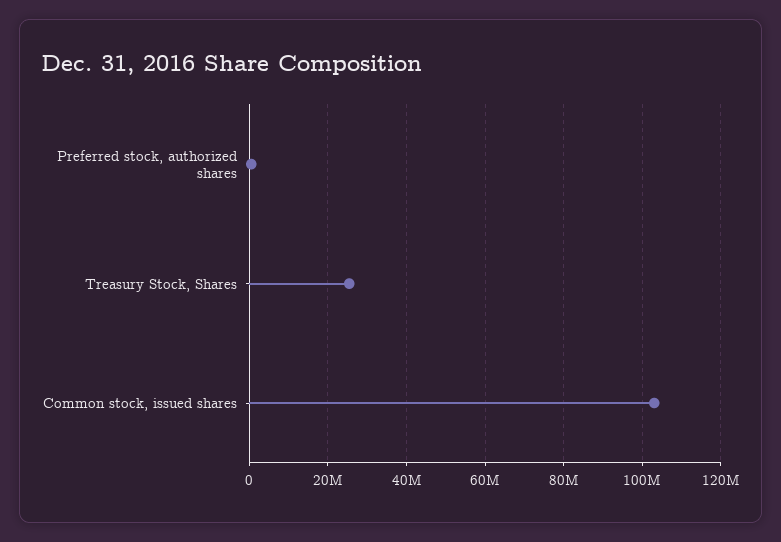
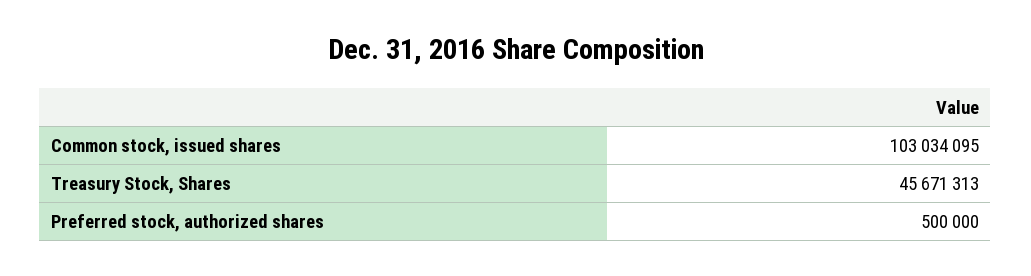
  {
    "Preferred stock, authorized shares": 500000,
-   "Treasury Stock, Shares": 26000000,
+   "Treasury Stock, Shares": 45671313,
    "Common stock, issued shares": 103034095
  }

